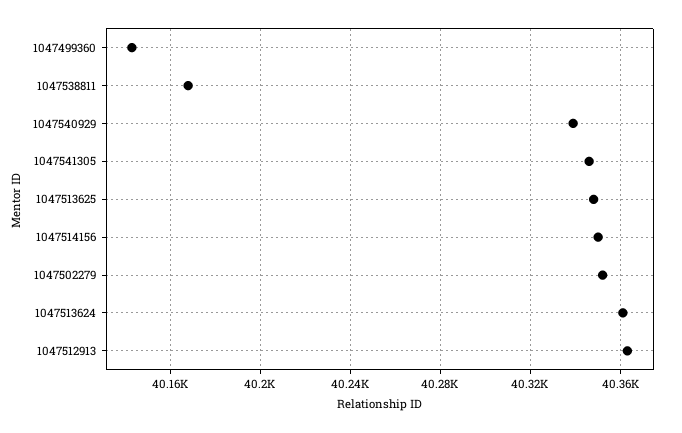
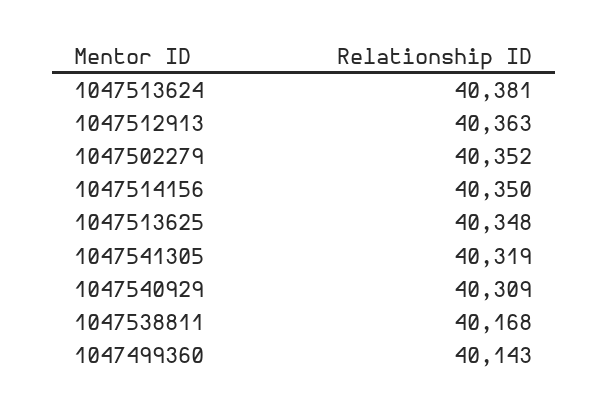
  {
    "1047499360": 40143,
    "1047538811": 40168,
-   "1047540929": 40340,
+   "1047540929": 40309,
-   "1047541305": 40345,
+   "1047541305": 40319,
    "1047513625": 40348,
    "1047514156": 40350,
    "1047502279": 40352,
-   "1047513624": 40360,
+   "1047513624": 40381,
    "1047512913": 40363
  }

